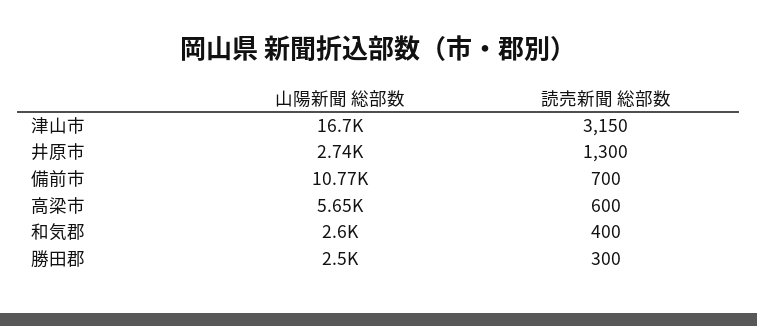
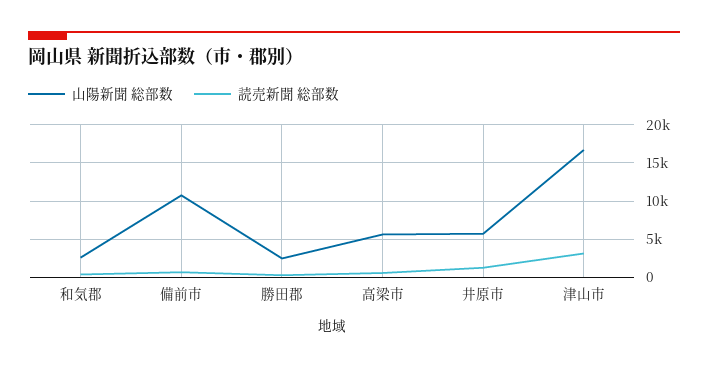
  {
    "山陽新聞 総部数": {
      "津山市": 16700,
-     "井原市": 2740,
+     "井原市": 6000,
      "備前市": 10770,
      "高梁市": 5650,
      "和気郡": 2600,
      "勝田郡": 2500
    },
    "読売新聞 総部数": {
      "津山市": 3150,
      "井原市": 1300,
      "備前市": 700,
      "高梁市": 600,
      "和気郡": 400,
      "勝田郡": 300
    }
  }

